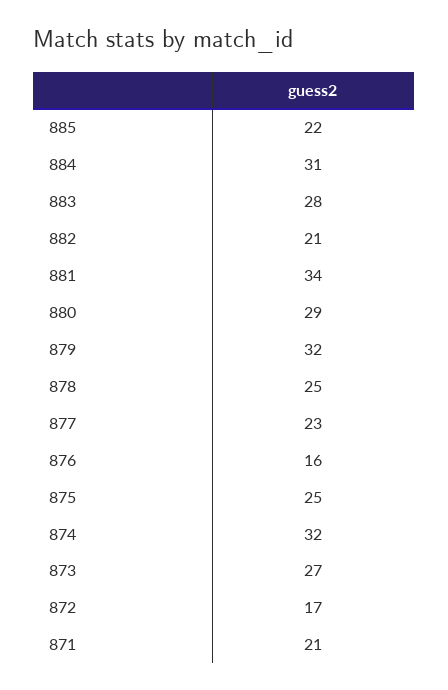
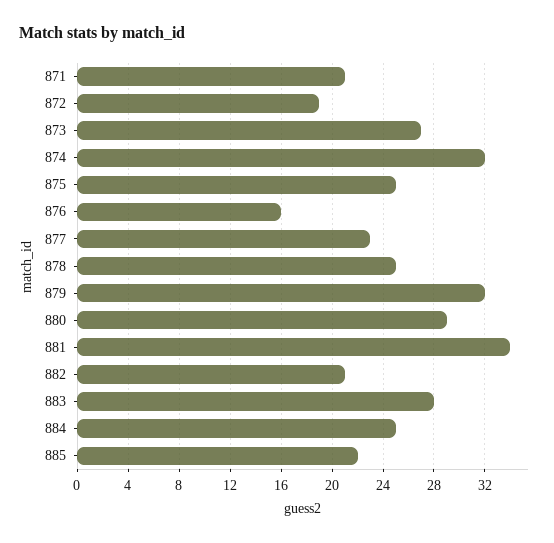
  {
    "885": 22,
-   "884": 31,
+   "884": 25,
    "883": 28,
    "882": 21,
    "881": 34,
    "880": 29,
    "879": 32,
    "878": 25,
    "877": 23,
    "876": 16,
    "875": 25,
    "874": 32,
    "873": 27,
-   "872": 17,
+   "872": 19,
    "871": 21
  }

